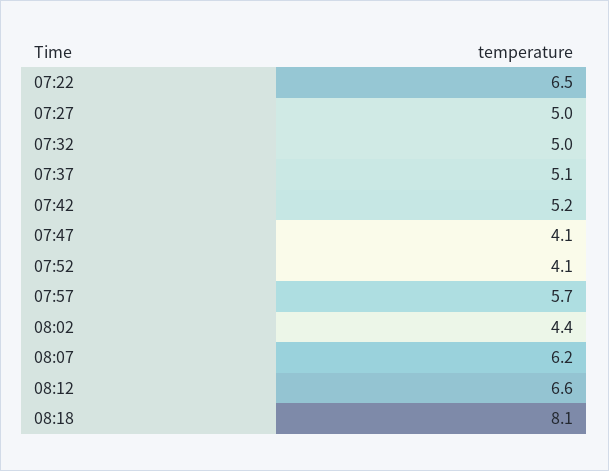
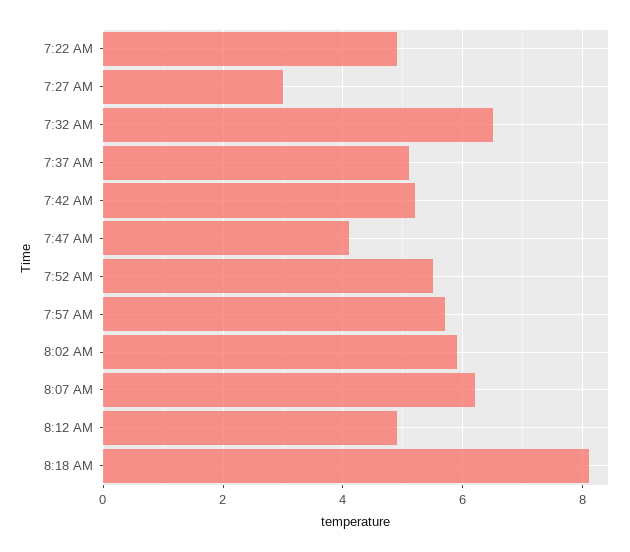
  {
-   "07:22": 6.5,
+   "07:22": 5,
-   "07:27": 5,
+   "07:27": 3,
-   "07:32": 5,
+   "07:32": 6.5,
    "07:37": 5.1,
    "07:42": 5.2,
    "07:47": 4.1,
-   "07:52": 4.1,
+   "07:52": 5.5,
    "07:57": 5.7,
-   "08:02": 4.4,
+   "08:02": 6,
    "08:07": 6.2,
-   "08:12": 6.6,
+   "08:12": 5,
    "08:18": 8.1
  }

